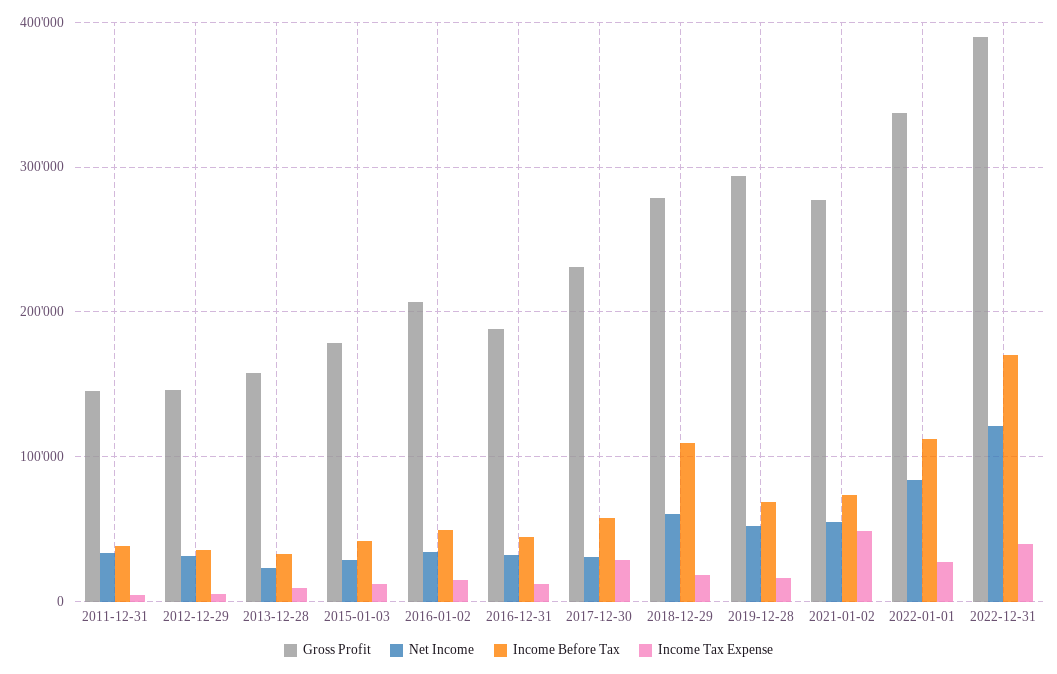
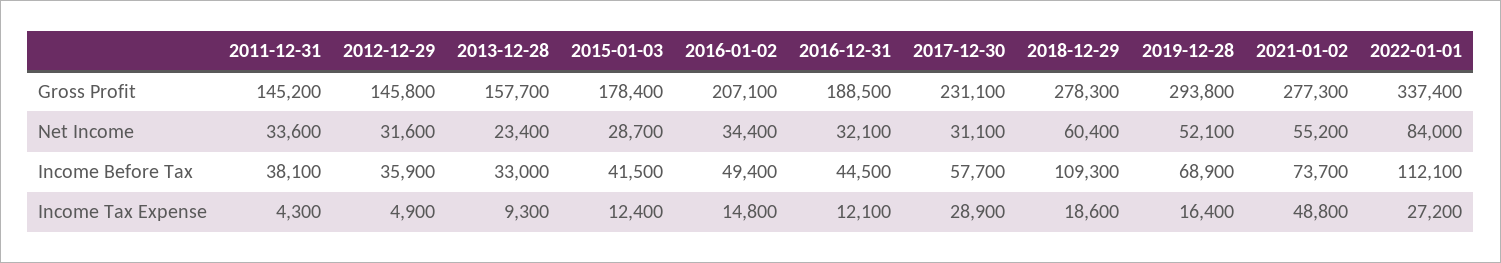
  {
    "Gross Profit": {
      "2011-12-31": 145200,
      "2012-12-29": 145800,
      "2013-12-28": 157700,
      "2015-01-03": 178400,
      "2016-01-02": 207100,
      "2016-12-31": 188500,
      "2017-12-30": 231100,
      "2018-12-29": 278300,
      "2019-12-28": 293800,
      "2021-01-02": 277300,
-     "2022-01-01": 337400,
+     "2022-01-01": 337400
-     "2022-12-31": 390000
    },
    "Net Income": {
      "2011-12-31": 33600,
      "2012-12-29": 31600,
      "2013-12-28": 23400,
      "2015-01-03": 28700,
      "2016-01-02": 34400,
      "2016-12-31": 32100,
      "2017-12-30": 31100,
      "2018-12-29": 60400,
      "2019-12-28": 52100,
      "2021-01-02": 55200,
-     "2022-01-01": 84000,
+     "2022-01-01": 84000
-     "2022-12-31": 120000
    },
    "Income Before Tax": {
      "2011-12-31": 38100,
      "2012-12-29": 35900,
      "2013-12-28": 33000,
      "2015-01-03": 41500,
      "2016-01-02": 49400,
      "2016-12-31": 44500,
      "2017-12-30": 57700,
      "2018-12-29": 109300,
      "2019-12-28": 68900,
      "2021-01-02": 73700,
-     "2022-01-01": 112100,
+     "2022-01-01": 112100
-     "2022-12-31": 170000
    },
    "Income Tax Expense": {
      "2011-12-31": 4300,
      "2012-12-29": 4900,
      "2013-12-28": 9300,
      "2015-01-03": 12400,
      "2016-01-02": 14800,
      "2016-12-31": 12100,
      "2017-12-30": 28900,
      "2018-12-29": 18600,
      "2019-12-28": 16400,
      "2021-01-02": 48800,
-     "2022-01-01": 27200,
+     "2022-01-01": 27200
-     "2022-12-31": 40000
    }
  }

